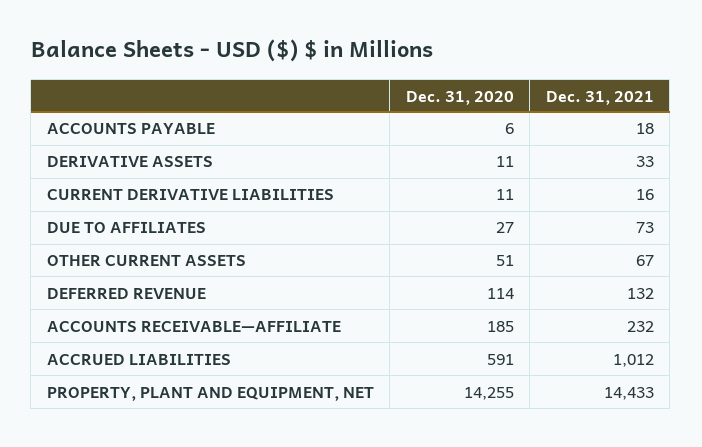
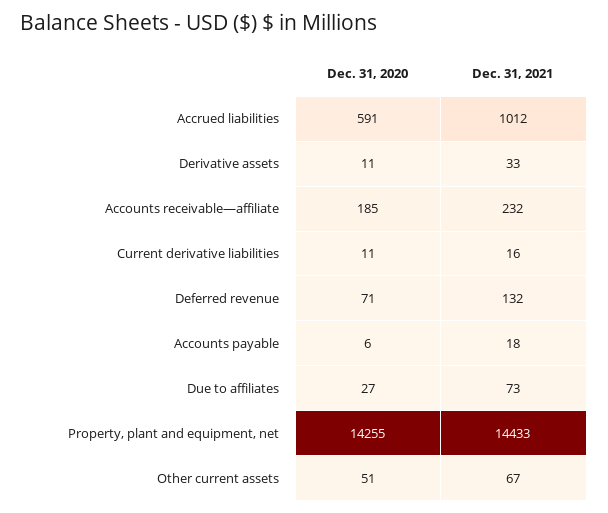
  {
    "Dec. 31, 2020": {
      "ACCOUNTS PAYABLE": 6,
      "DERIVATIVE ASSETS": 11,
      "CURRENT DERIVATIVE LIABILITIES": 11,
      "DUE TO AFFILIATES": 27,
      "OTHER CURRENT ASSETS": 51,
-     "DEFERRED REVENUE": 114,
+     "DEFERRED REVENUE": 71,
      "ACCOUNTS RECEIVABLE—AFFILIATE": 185,
      "ACCRUED LIABILITIES": 591,
      "PROPERTY, PLANT AND EQUIPMENT, NET": 14255
    },
    "Dec. 31, 2021": {
      "ACCOUNTS PAYABLE": 18,
      "DERIVATIVE ASSETS": 33,
      "CURRENT DERIVATIVE LIABILITIES": 16,
      "DUE TO AFFILIATES": 73,
      "OTHER CURRENT ASSETS": 67,
      "DEFERRED REVENUE": 132,
      "ACCOUNTS RECEIVABLE—AFFILIATE": 232,
      "ACCRUED LIABILITIES": 1012,
      "PROPERTY, PLANT AND EQUIPMENT, NET": 14433
    }
  }

